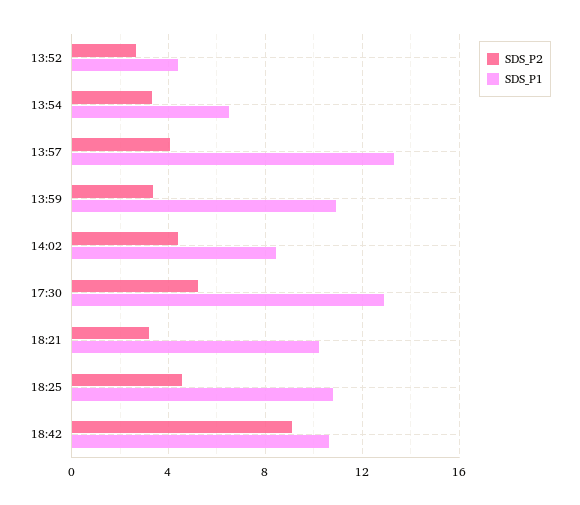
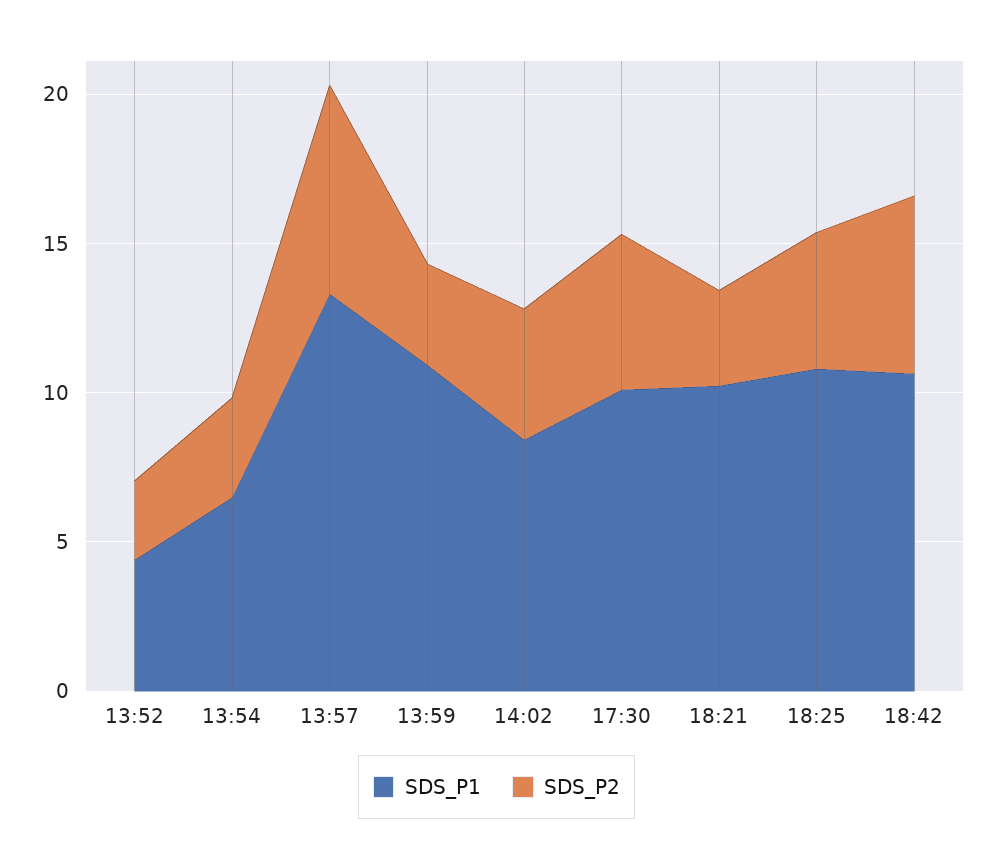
  {
    "SDS_P2": {
      "13:52": 2.5,
      "13:54": 3.5,
-     "13:57": 4,
+     "13:57": 7,
      "13:59": 3.5,
      "14:02": 4.5,
      "17:30": 5,
      "18:21": 3,
      "18:25": 4.5,
-     "18:42": 9
+     "18:42": 6
    },
    "SDS_P1": {
      "13:52": 4.5,
      "13:54": 6.5,
      "13:57": 13.5,
      "13:59": 11,
      "14:02": 8.5,
-     "17:30": 13,
+     "17:30": 10,
      "18:21": 10,
      "18:25": 11,
      "18:42": 10.5
    }
  }

